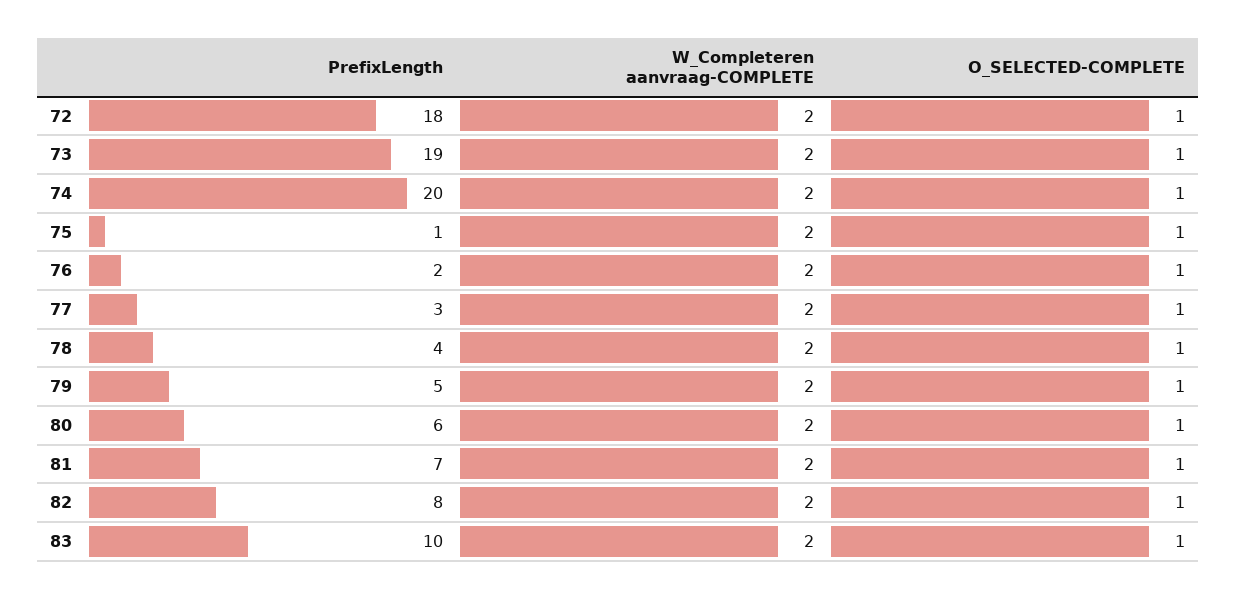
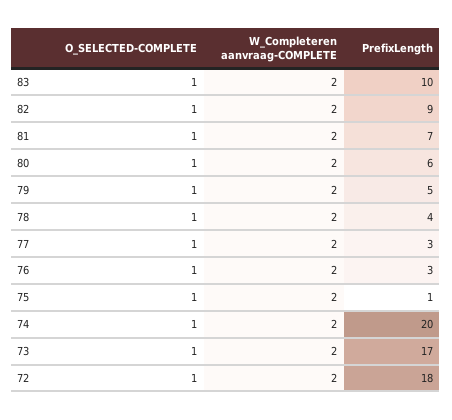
  {
    "PrefixLength": {
      "72": 18,
-     "73": 19,
+     "73": 17,
      "74": 20,
      "75": 1,
-     "76": 2,
+     "76": 3,
      "77": 3,
      "78": 4,
      "79": 5,
      "80": 6,
      "81": 7,
-     "82": 8,
+     "82": 9,
      "83": 10
    },
    "W_Completeren aanvraag-COMPLETE": {
      "72": 2,
      "73": 2,
      "74": 2,
      "75": 2,
      "76": 2,
      "77": 2,
      "78": 2,
      "79": 2,
      "80": 2,
      "81": 2,
      "82": 2,
      "83": 2
    },
    "O_SELECTED-COMPLETE": {
      "72": 1,
      "73": 1,
      "74": 1,
      "75": 1,
      "76": 1,
      "77": 1,
      "78": 1,
      "79": 1,
      "80": 1,
      "81": 1,
      "82": 1,
      "83": 1
    }
  }

